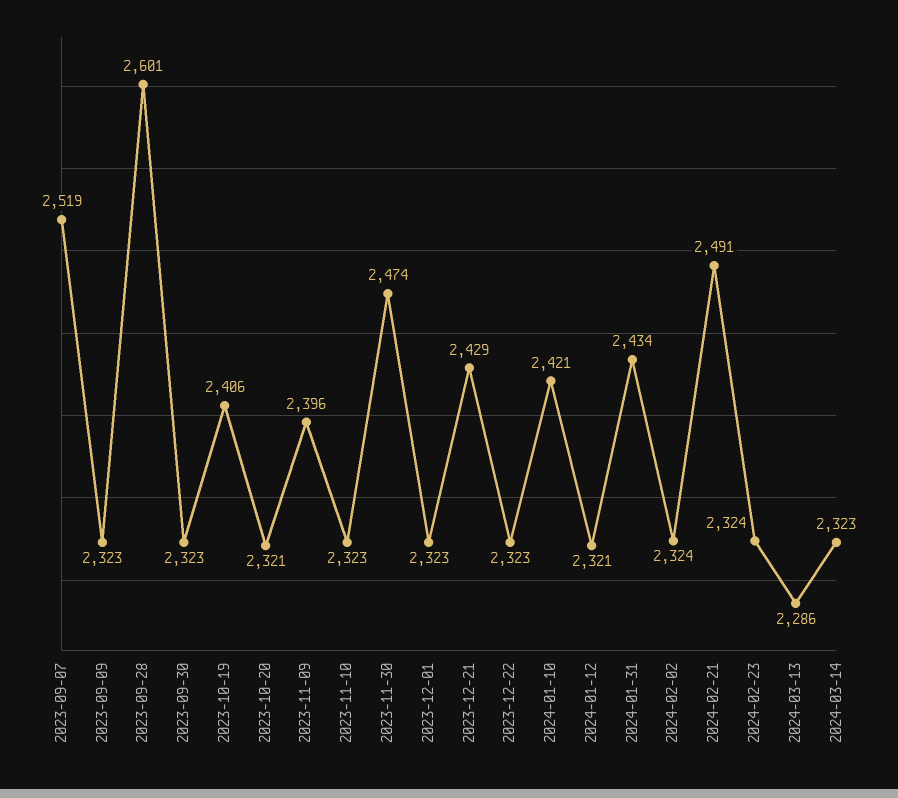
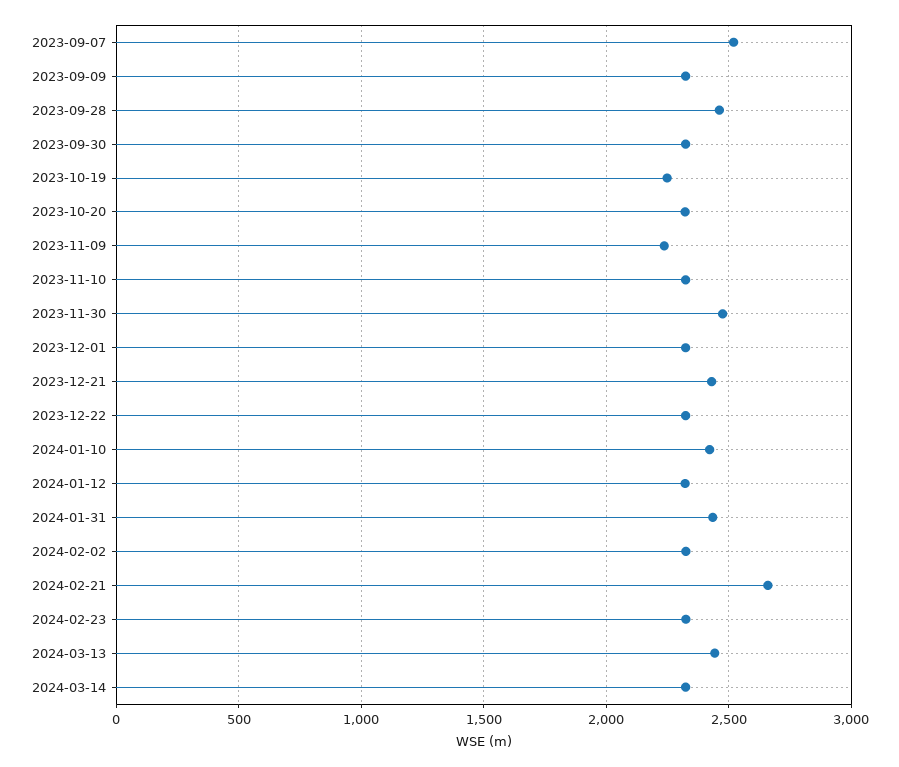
  {
    "2023-09-07": 2519,
    "2023-09-09": 2323,
-   "2023-09-28": 2601,
+   "2023-09-28": 2450,
    "2023-09-30": 2323,
-   "2023-10-19": 2406,
+   "2023-10-19": 2250,
    "2023-10-20": 2321,
-   "2023-11-09": 2396,
+   "2023-11-09": 2250,
    "2023-11-10": 2323,
    "2023-11-30": 2474,
    "2023-12-01": 2323,
    "2023-12-21": 2429,
    "2023-12-22": 2323,
    "2024-01-10": 2421,
    "2024-01-12": 2321,
    "2024-01-31": 2434,
    "2024-02-02": 2324,
-   "2024-02-21": 2491,
+   "2024-02-21": 2650,
    "2024-02-23": 2324,
-   "2024-03-13": 2286,
+   "2024-03-13": 2450,
    "2024-03-14": 2323
  }

